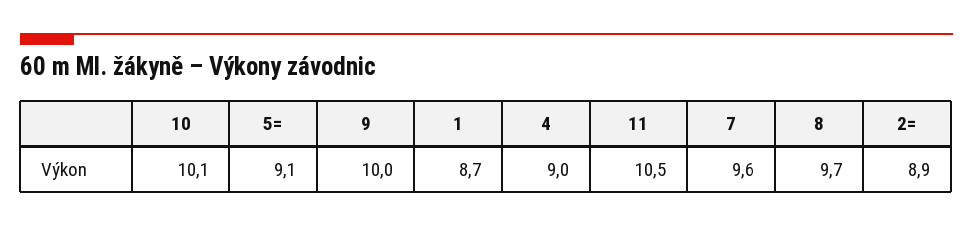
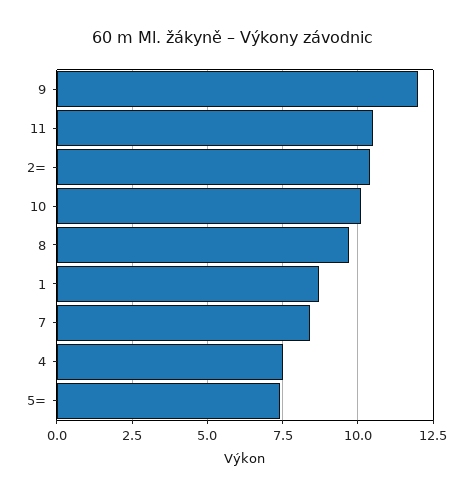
  {
    "10": 10.1,
-   "5=": 9.1,
+   "5=": 7.5,
-   "9": 10,
+   "9": 12,
    "1": 8.7,
-   "4": 9,
+   "4": 7.5,
    "11": 10.5,
-   "7": 9.6,
+   "7": 8.5,
    "8": 9.7,
-   "2=": 8.9
+   "2=": 10.5
  }

